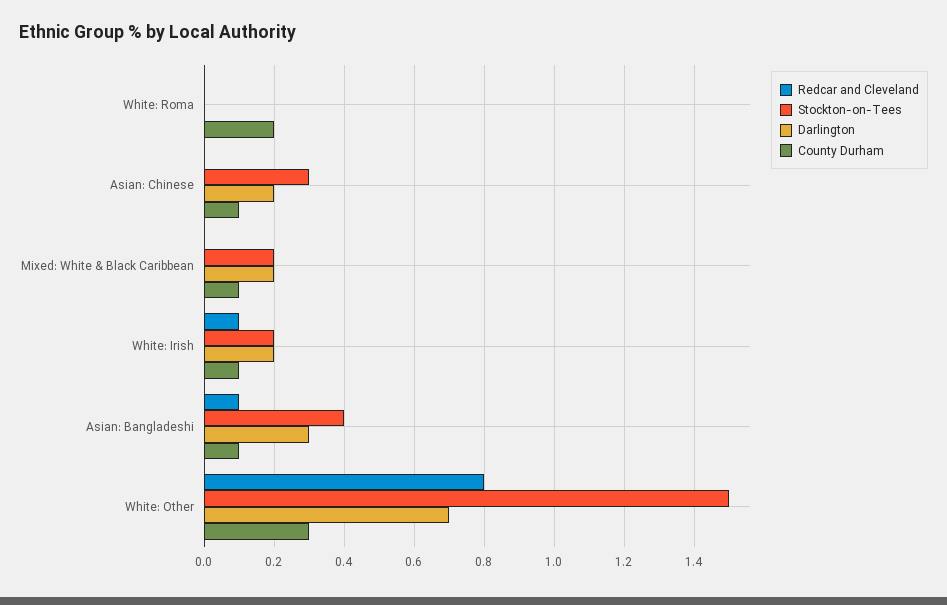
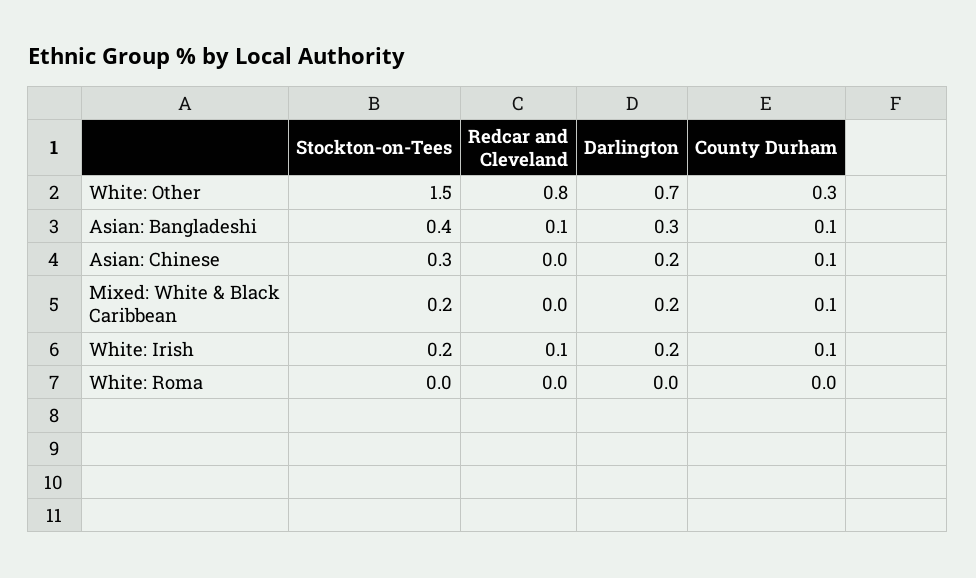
  {
    "Redcar and Cleveland": {
      "White: Roma": 0,
      "Asian: Chinese": 0,
      "Mixed: White & Black Caribbean": 0,
      "White: Irish": 0.1,
      "Asian: Bangladeshi": 0.1,
      "White: Other": 0.8
    },
    "Stockton-on-Tees": {
      "White: Roma": 0,
      "Asian: Chinese": 0.3,
      "Mixed: White & Black Caribbean": 0.2,
      "White: Irish": 0.2,
      "Asian: Bangladeshi": 0.4,
      "White: Other": 1.5
    },
    "Darlington": {
      "White: Roma": 0,
      "Asian: Chinese": 0.2,
      "Mixed: White & Black Caribbean": 0.2,
      "White: Irish": 0.2,
      "Asian: Bangladeshi": 0.3,
      "White: Other": 0.7
    },
    "County Durham": {
-     "White: Roma": 0.2,
+     "White: Roma": 0,
      "Asian: Chinese": 0.1,
      "Mixed: White & Black Caribbean": 0.1,
      "White: Irish": 0.1,
      "Asian: Bangladeshi": 0.1,
      "White: Other": 0.3
    }
  }

